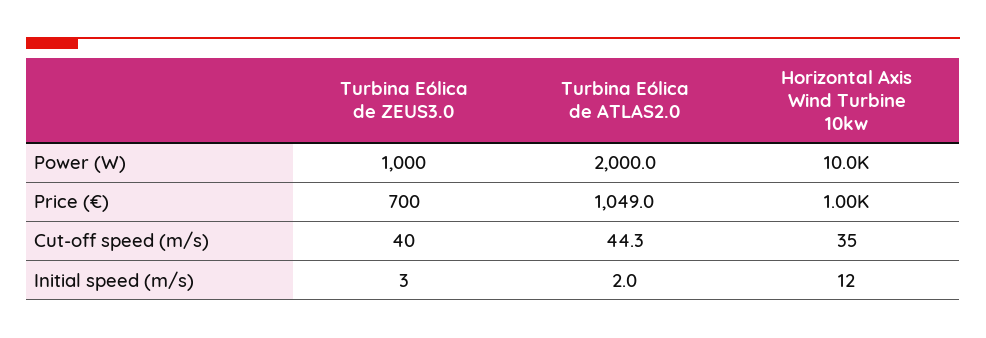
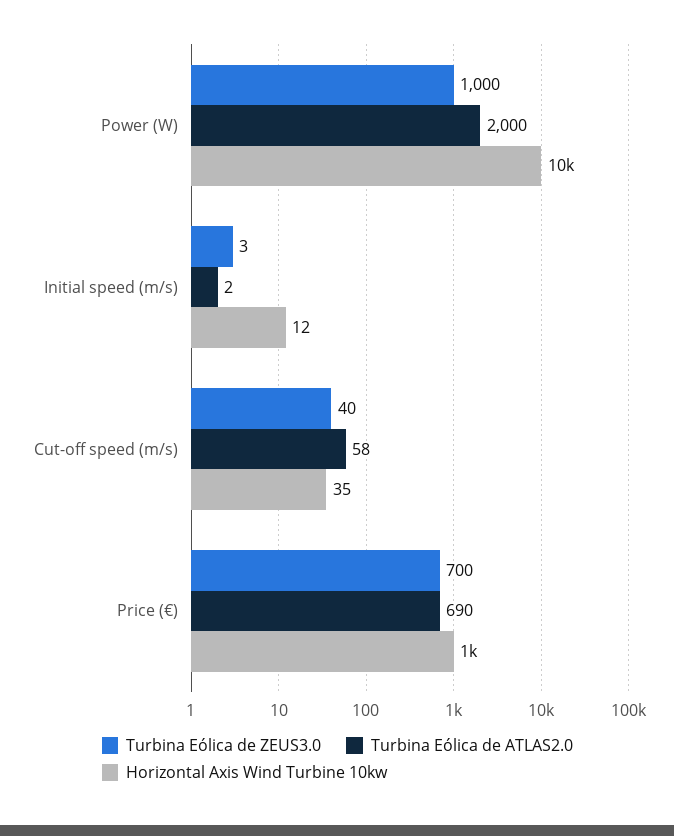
  {
    "Turbina Eólica de ZEUS3.0": {
      "Power (W)": 1000,
      "Price (€)": 700,
      "Cut-off speed (m/s)": 40,
      "Initial speed (m/s)": 3
    },
    "Turbina Eólica de ATLAS2.0": {
      "Power (W)": 2000,
-     "Price (€)": 1049,
+     "Price (€)": 690,
-     "Cut-off speed (m/s)": 44.3,
+     "Cut-off speed (m/s)": 58,
      "Initial speed (m/s)": 2
    },
    "Horizontal Axis Wind Turbine 10kw": {
      "Power (W)": 10000,
      "Price (€)": 1000,
      "Cut-off speed (m/s)": 35,
      "Initial speed (m/s)": 12
    }
  }

